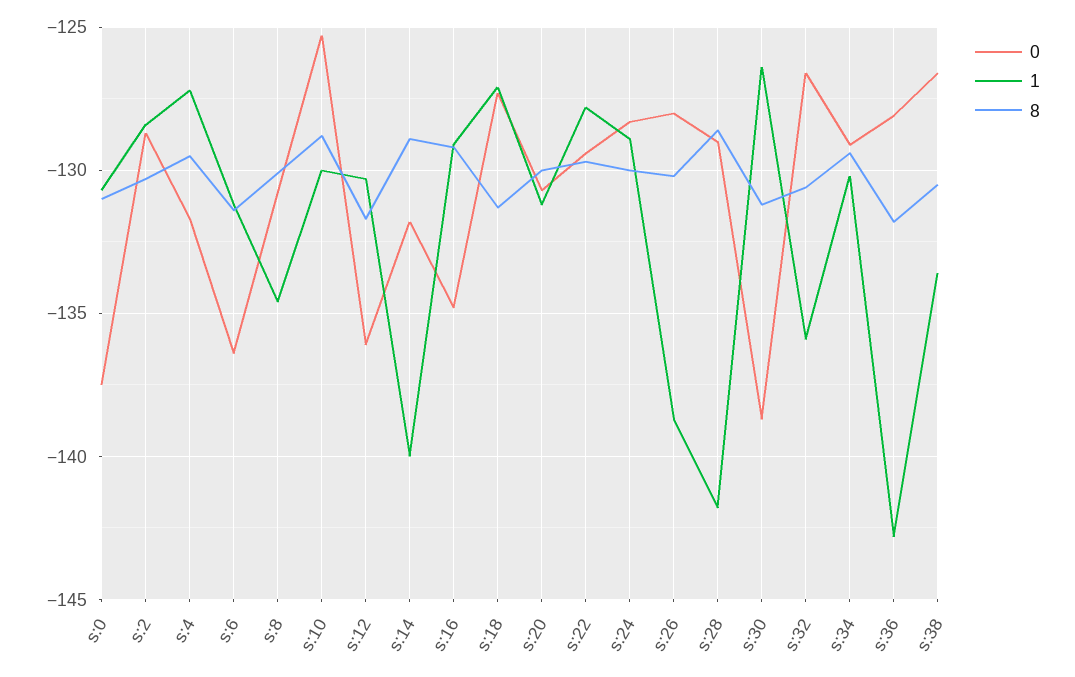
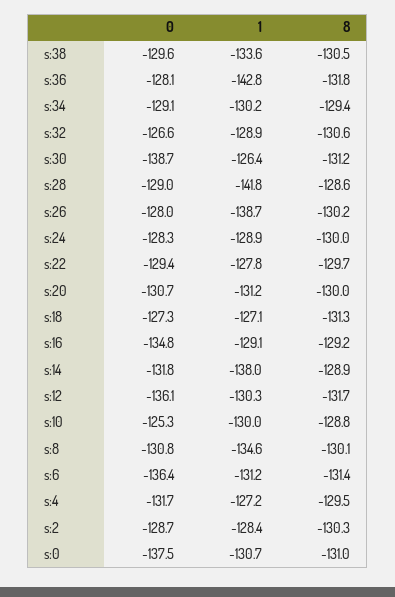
  {
    "0": {
      "s:0": -137.5,
      "s:2": -128.7,
      "s:4": -131.7,
      "s:6": -136.4,
      "s:8": -130.8,
      "s:10": -125.3,
      "s:12": -136.1,
      "s:14": -131.8,
      "s:16": -134.8,
      "s:18": -127.3,
      "s:20": -130.7,
      "s:22": -129.4,
      "s:24": -128.3,
      "s:26": -128,
      "s:28": -129,
      "s:30": -138.7,
      "s:32": -126.6,
      "s:34": -129.1,
      "s:36": -128.1,
-     "s:38": -126.5
+     "s:38": -129.6
    },
    "1": {
      "s:0": -130.7,
      "s:2": -128.4,
      "s:4": -127.2,
      "s:6": -131.2,
      "s:8": -134.6,
      "s:10": -130,
      "s:12": -130.3,
-     "s:14": -140,
+     "s:14": -138,
      "s:16": -129.1,
      "s:18": -127.1,
      "s:20": -131.2,
      "s:22": -127.8,
      "s:24": -128.9,
      "s:26": -138.7,
      "s:28": -141.8,
      "s:30": -126.4,
-     "s:32": -136,
+     "s:32": -128.9,
      "s:34": -130.2,
      "s:36": -142.8,
      "s:38": -133.6
    },
    "8": {
      "s:0": -131,
      "s:2": -130.3,
      "s:4": -129.5,
      "s:6": -131.4,
      "s:8": -130.1,
      "s:10": -128.8,
      "s:12": -131.7,
      "s:14": -128.9,
      "s:16": -129.2,
      "s:18": -131.3,
      "s:20": -130,
      "s:22": -129.7,
      "s:24": -130,
      "s:26": -130.2,
      "s:28": -128.6,
      "s:30": -131.2,
      "s:32": -130.6,
      "s:34": -129.4,
      "s:36": -131.8,
      "s:38": -130.5
    }
  }

